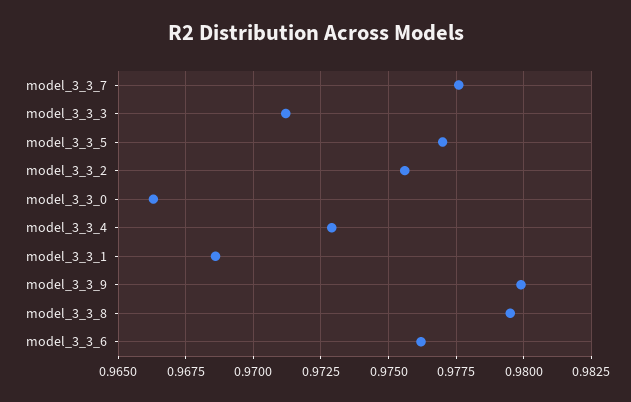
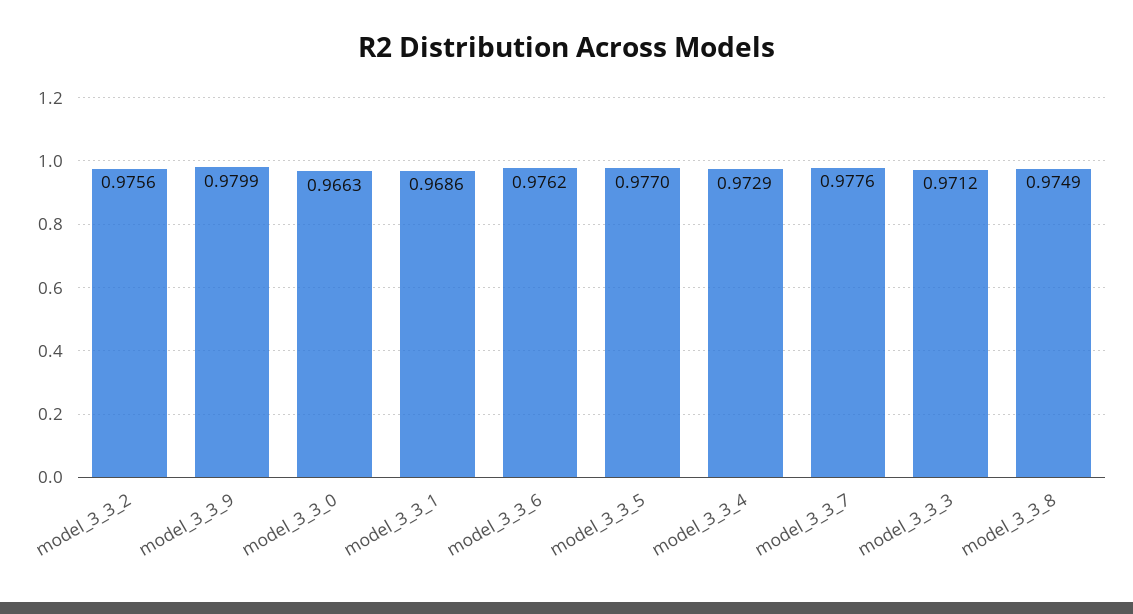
  {
    "model_3_3_7": 0.9776,
    "model_3_3_3": 0.9712,
    "model_3_3_5": 0.977,
    "model_3_3_2": 0.9756,
    "model_3_3_0": 0.9663,
    "model_3_3_4": 0.9729,
    "model_3_3_1": 0.9686,
    "model_3_3_9": 0.9799,
-   "model_3_3_8": 0.9795,
+   "model_3_3_8": 0.9749,
    "model_3_3_6": 0.9762
  }

